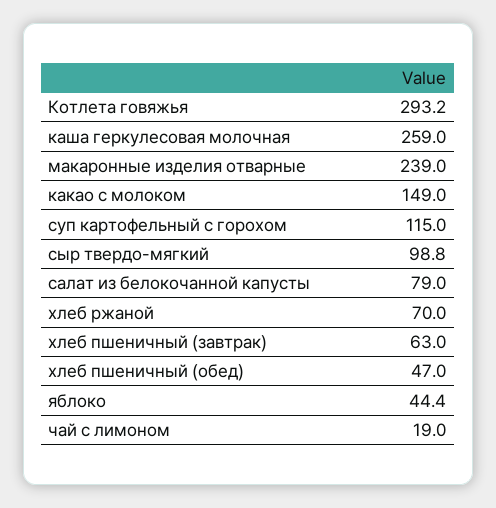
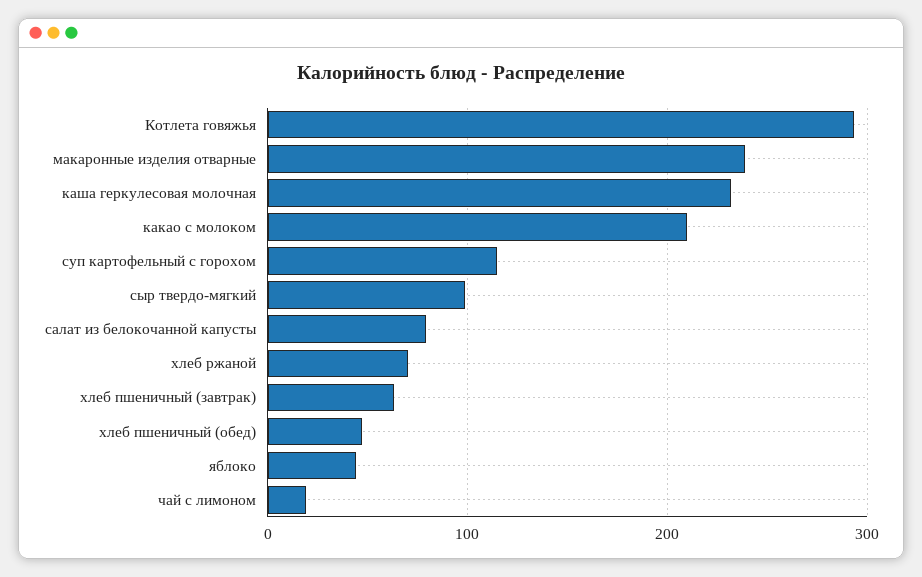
  {
    "Котлета говяжья": 293.2,
-   "каша геркулесовая молочная": 259,
+   "каша геркулесовая молочная": 230,
    "макаронные изделия отварные": 239,
-   "какао с молоком": 149,
+   "какао с молоком": 210,
    "суп картофельный с горохом": 115,
    "сыр твердо-мягкий": 98.8,
    "салат из белокочанной капусты": 79,
    "хлеб ржаной": 70,
    "хлеб пшеничный (завтрак)": 63,
    "хлеб пшеничный (обед)": 47,
    "яблоко": 44.4,
    "чай с лимоном": 19
  }

